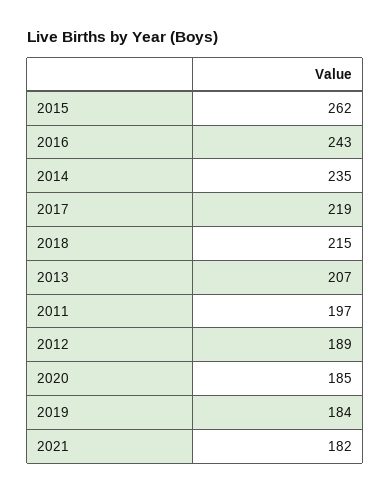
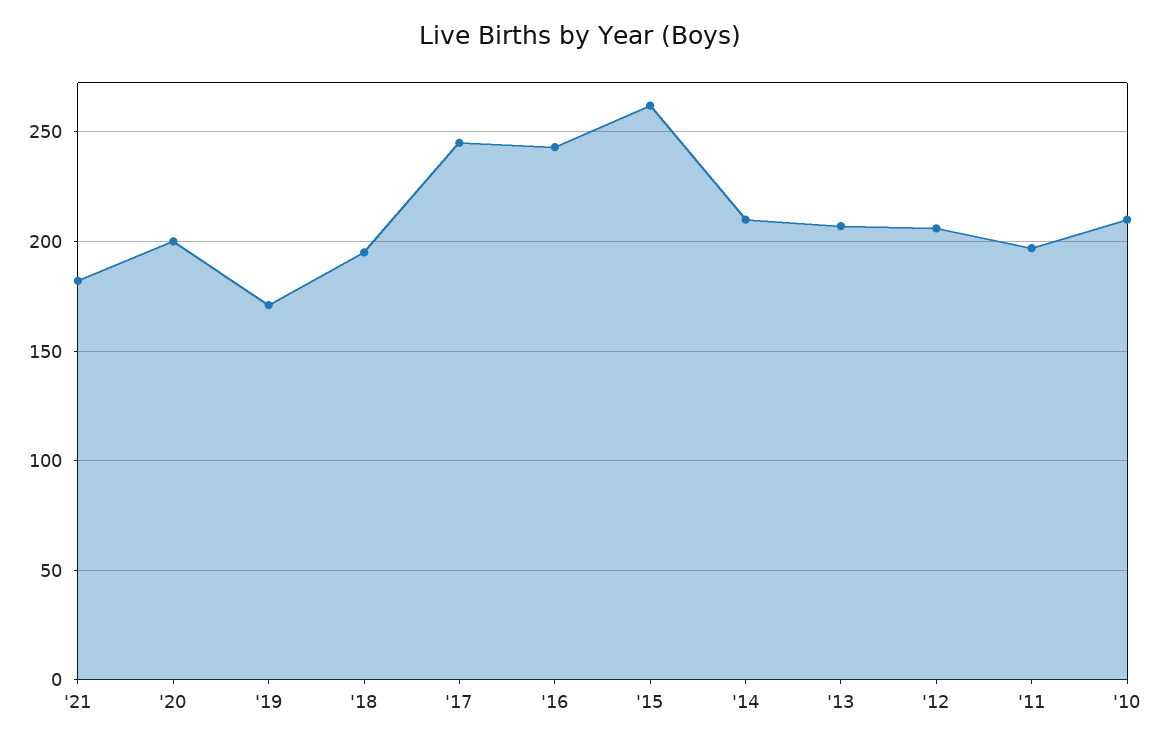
  {
    "2015": 262,
    "2016": 243,
-   "2014": 235,
+   "2014": 210,
-   "2017": 219,
+   "2017": 245,
-   "2018": 215,
+   "2018": 195,
    "2013": 207,
    "2011": 197,
-   "2012": 189,
+   "2012": 205,
-   "2020": 185,
+   "2020": 200,
-   "2019": 184,
+   "2019": 170,
-   "2021": 182
+   "2021": 182,
+   "'10": 210
  }

